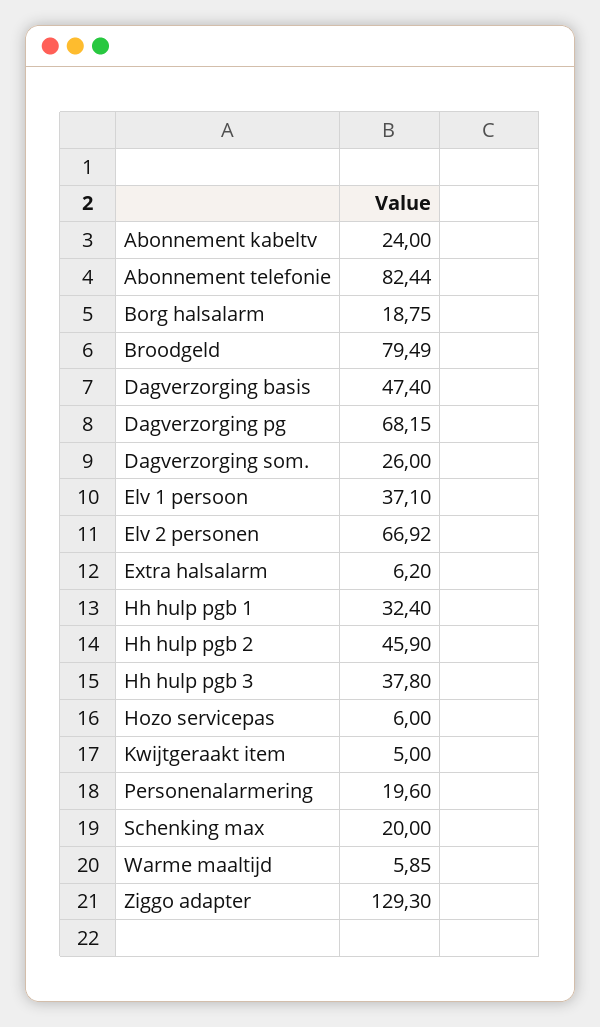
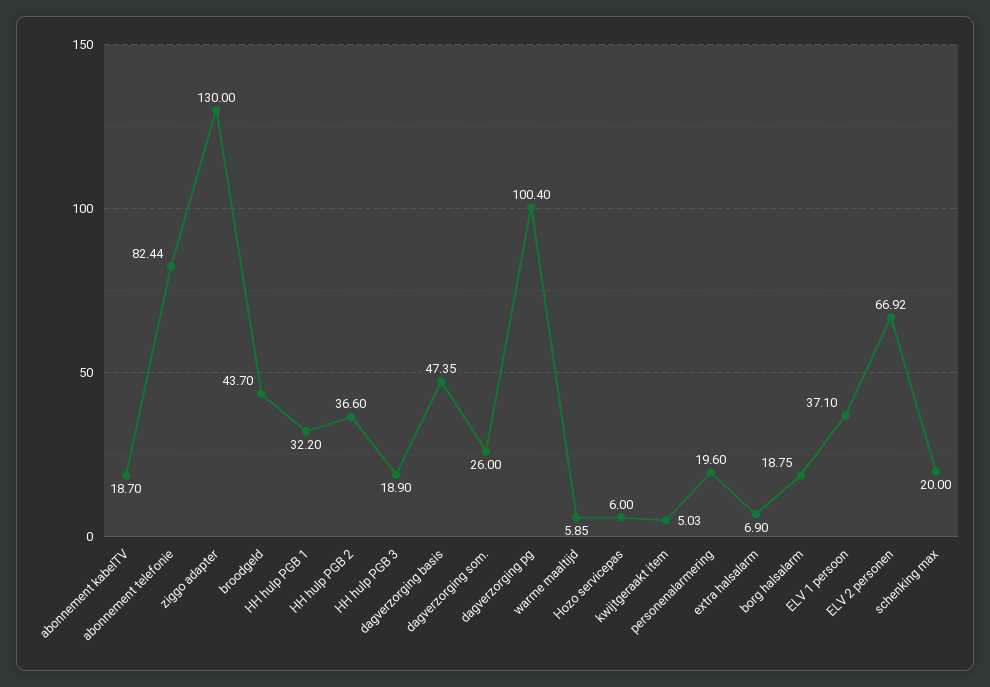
  {
-   "Abonnement kabeltv": 24,
+   "Abonnement kabeltv": 18.7,
    "Abonnement telefonie": 82.44,
    "Borg halsalarm": 18.75,
-   "Broodgeld": 79.49,
+   "Broodgeld": 43.7,
-   "Dagverzorging basis": 47.4,
+   "Dagverzorging basis": 47.35,
-   "Dagverzorging pg": 68.15,
+   "Dagverzorging pg": 100.4,
    "Dagverzorging som.": 26,
    "Elv 1 persoon": 37.1,
    "Elv 2 personen": 66.92,
-   "Extra halsalarm": 6.2,
+   "Extra halsalarm": 6.9,
-   "Hh hulp pgb 1": 32.4,
+   "Hh hulp pgb 1": 32.2,
-   "Hh hulp pgb 2": 45.9,
+   "Hh hulp pgb 2": 36.6,
-   "Hh hulp pgb 3": 37.8,
+   "Hh hulp pgb 3": 18.9,
    "Hozo servicepas": 6,
-   "Kwijtgeraakt item": 5,
+   "Kwijtgeraakt item": 5.03,
    "Personenalarmering": 19.6,
    "Schenking max": 20,
    "Warme maaltijd": 5.85,
-   "Ziggo adapter": 129.3
+   "Ziggo adapter": 130
  }

